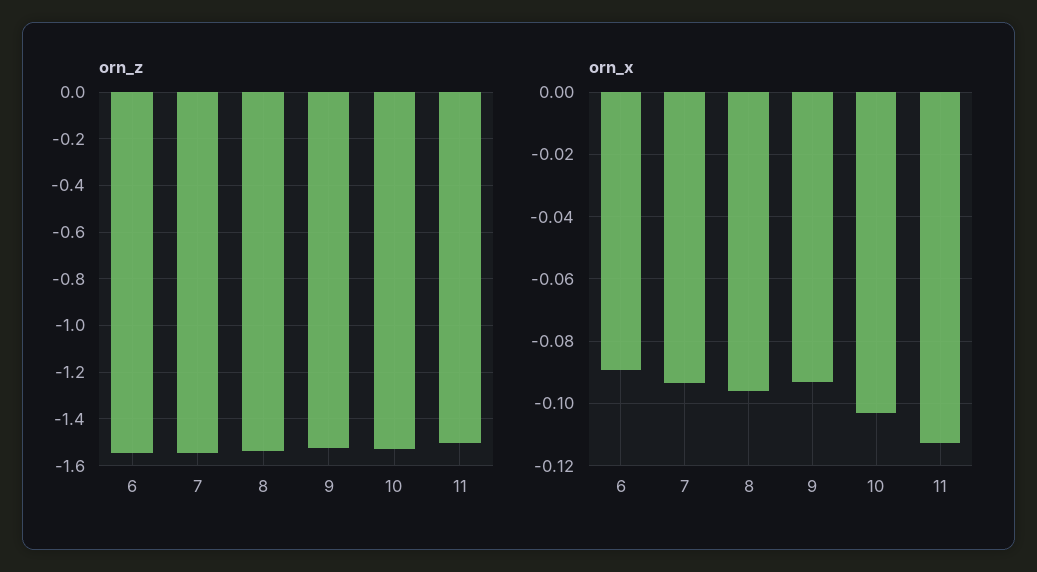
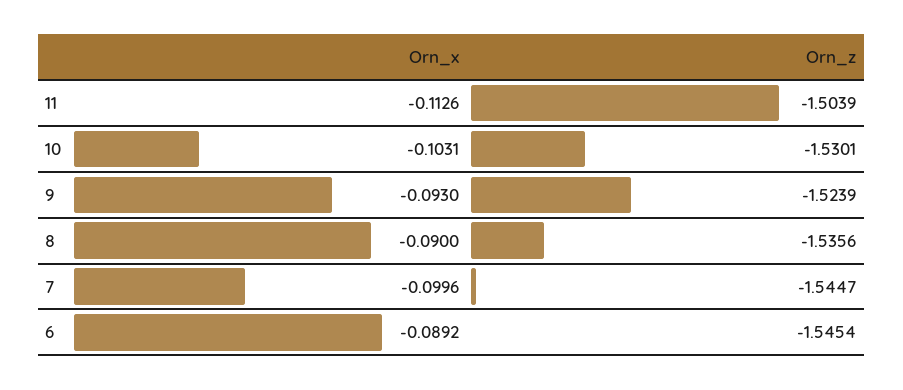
  {
    "orn_z": {
      "6": -1.5454,
      "7": -1.5447,
      "8": -1.5356,
      "9": -1.5239,
      "10": -1.5301,
      "11": -1.5039
    },
    "orn_x": {
      "6": -0.0892,
-     "7": -0.094,
+     "7": -0.0996,
-     "8": -0.096,
+     "8": -0.09,
      "9": -0.093,
      "10": -0.1031,
      "11": -0.1126
    }
  }

